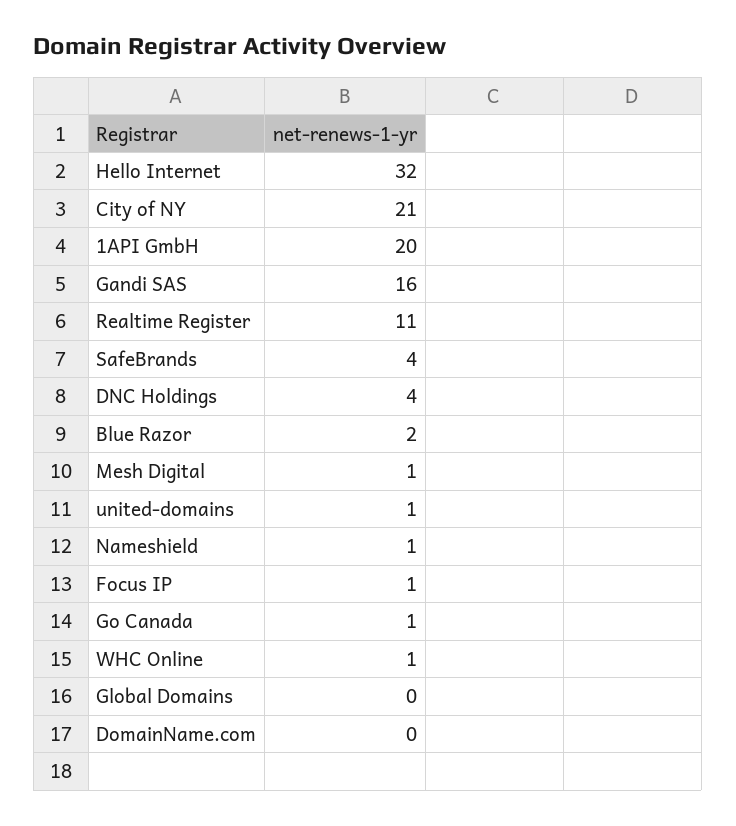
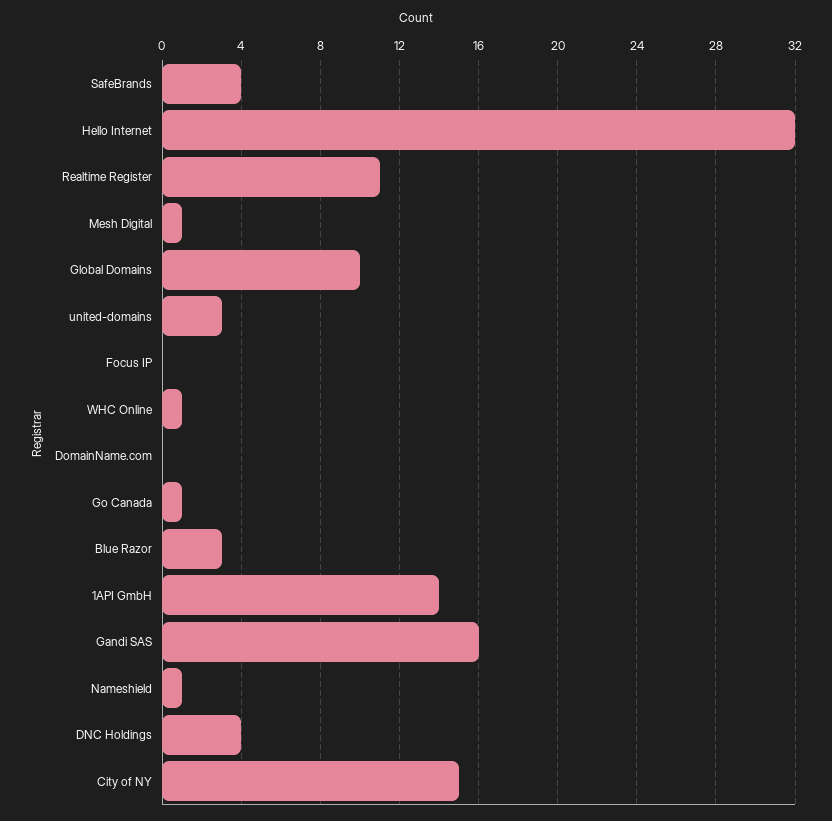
  {
    "Hello Internet": 32,
-   "City of NY": 21,
+   "City of NY": 15,
-   "1API GmbH": 20,
+   "1API GmbH": 14,
    "Gandi SAS": 16,
    "Realtime Register": 11,
    "SafeBrands": 4,
    "DNC Holdings": 4,
-   "Blue Razor": 2,
+   "Blue Razor": 3,
    "Mesh Digital": 1,
-   "united-domains": 1,
+   "united-domains": 3,
    "Nameshield": 1,
-   "Focus IP": 1,
+   "Focus IP": 0,
    "Go Canada": 1,
    "WHC Online": 1,
-   "Global Domains": 0,
+   "Global Domains": 10,
    "DomainName.com": 0
  }

